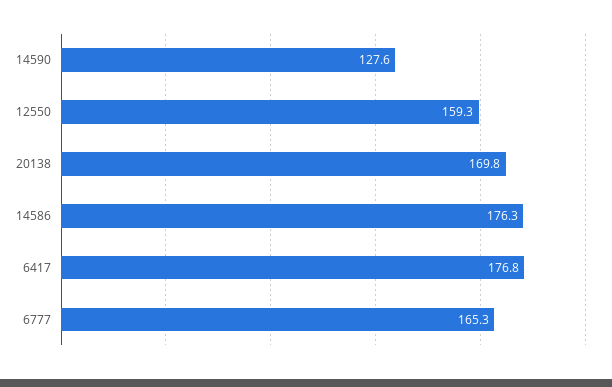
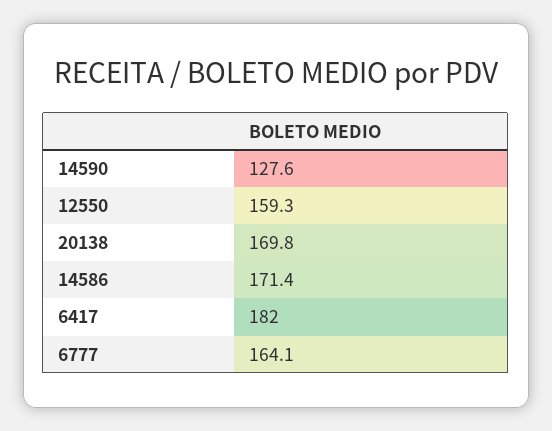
  {
    "14590": 127.6,
    "12550": 159.3,
    "20138": 169.8,
-   "14586": 176.3,
+   "14586": 171.4,
-   "6417": 176.8,
+   "6417": 182,
-   "6777": 165.3
+   "6777": 164.1
  }

